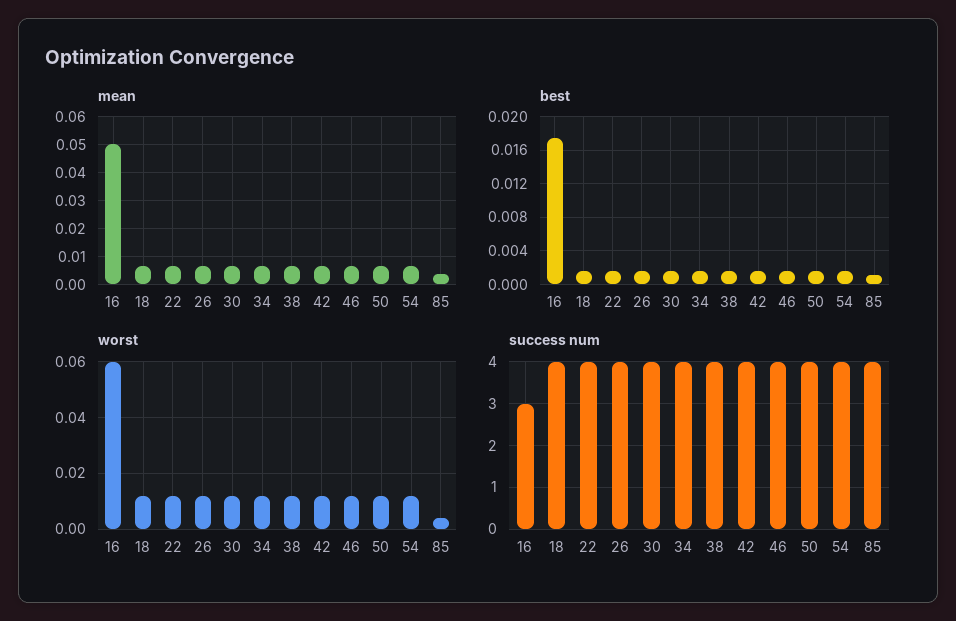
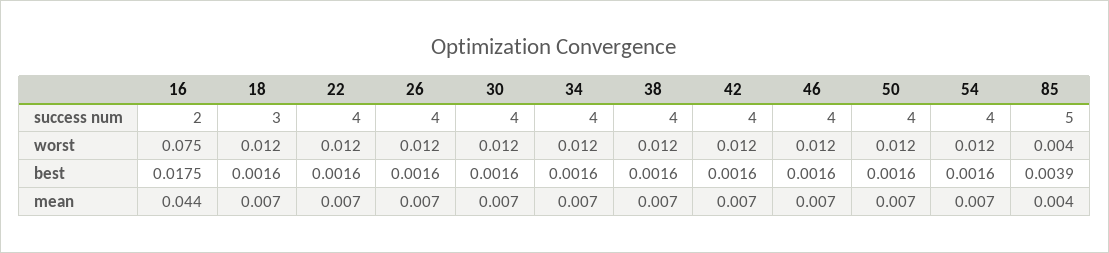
  {
    "mean": {
-     "16": 0.05,
+     "16": 0.044,
      "18": 0.007,
      "22": 0.007,
      "26": 0.007,
      "30": 0.007,
      "34": 0.007,
      "38": 0.007,
      "42": 0.007,
      "46": 0.007,
      "50": 0.007,
      "54": 0.007,
      "85": 0.004
    },
    "best": {
      "16": 0.0175,
      "18": 0.0016,
      "22": 0.0016,
      "26": 0.0016,
      "30": 0.0016,
      "34": 0.0016,
      "38": 0.0016,
      "42": 0.0016,
      "46": 0.0016,
      "50": 0.0016,
      "54": 0.0016,
-     "85": 0.001
+     "85": 0.0039
    },
    "worst": {
-     "16": 0.06,
+     "16": 0.075,
      "18": 0.012,
      "22": 0.012,
      "26": 0.012,
      "30": 0.012,
      "34": 0.012,
      "38": 0.012,
      "42": 0.012,
      "46": 0.012,
      "50": 0.012,
      "54": 0.012,
      "85": 0.004
    },
    "success num": {
-     "16": 3,
+     "16": 2,
-     "18": 4,
+     "18": 3,
      "22": 4,
      "26": 4,
      "30": 4,
      "34": 4,
      "38": 4,
      "42": 4,
      "46": 4,
      "50": 4,
      "54": 4,
-     "85": 4
+     "85": 5
    }
  }

